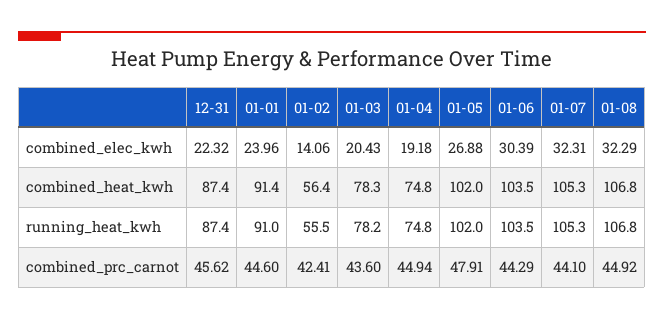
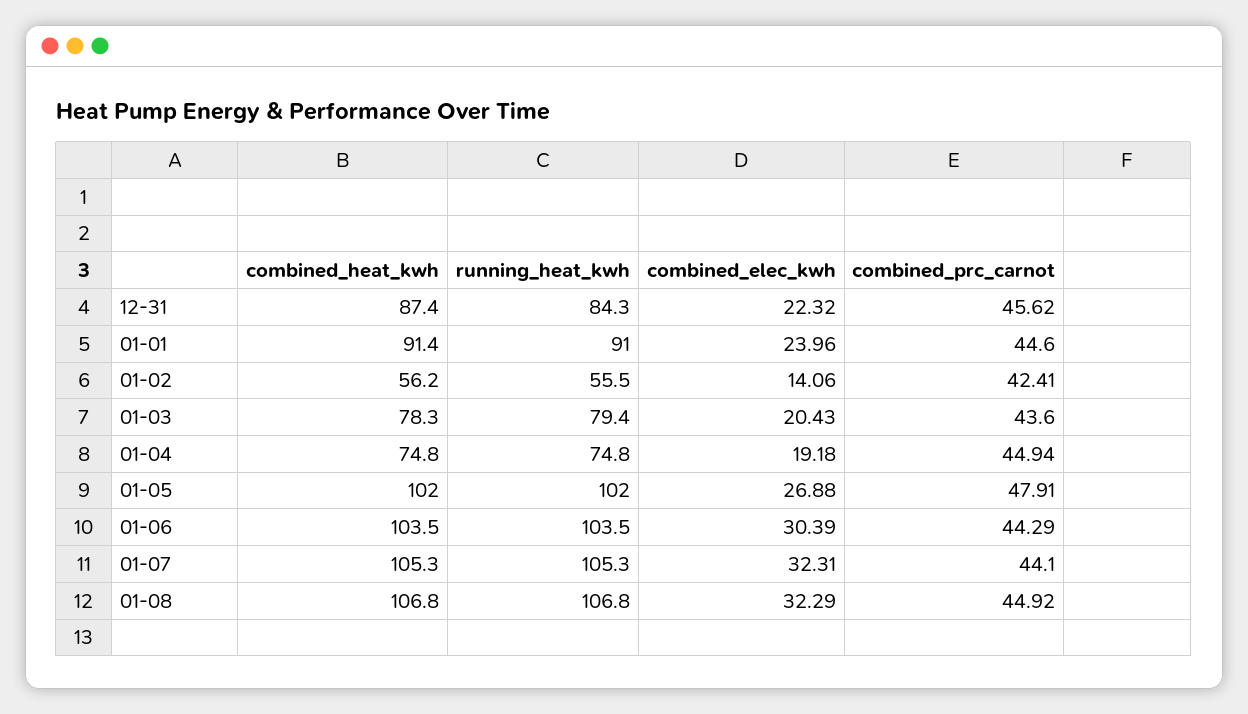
  {
    "12-31": {
      "combined_elec_kwh": 22.32,
      "combined_heat_kwh": 87.4,
-     "running_heat_kwh": 87.4,
+     "running_heat_kwh": 84.3,
      "combined_prc_carnot": 45.62
    },
    "01-01": {
      "combined_elec_kwh": 23.96,
      "combined_heat_kwh": 91.4,
      "running_heat_kwh": 91,
      "combined_prc_carnot": 44.6
    },
    "01-02": {
      "combined_elec_kwh": 14.06,
-     "combined_heat_kwh": 56.4,
+     "combined_heat_kwh": 56.2,
      "running_heat_kwh": 55.5,
      "combined_prc_carnot": 42.41
    },
    "01-03": {
      "combined_elec_kwh": 20.43,
      "combined_heat_kwh": 78.3,
-     "running_heat_kwh": 78.2,
+     "running_heat_kwh": 79.4,
      "combined_prc_carnot": 43.6
    },
    "01-04": {
      "combined_elec_kwh": 19.18,
      "combined_heat_kwh": 74.8,
      "running_heat_kwh": 74.8,
      "combined_prc_carnot": 44.94
    },
    "01-05": {
      "combined_elec_kwh": 26.88,
      "combined_heat_kwh": 102,
      "running_heat_kwh": 102,
      "combined_prc_carnot": 47.91
    },
    "01-06": {
      "combined_elec_kwh": 30.39,
      "combined_heat_kwh": 103.5,
      "running_heat_kwh": 103.5,
      "combined_prc_carnot": 44.29
    },
    "01-07": {
      "combined_elec_kwh": 32.31,
      "combined_heat_kwh": 105.3,
      "running_heat_kwh": 105.3,
      "combined_prc_carnot": 44.1
    },
    "01-08": {
      "combined_elec_kwh": 32.29,
      "combined_heat_kwh": 106.8,
      "running_heat_kwh": 106.8,
      "combined_prc_carnot": 44.92
    }
  }

